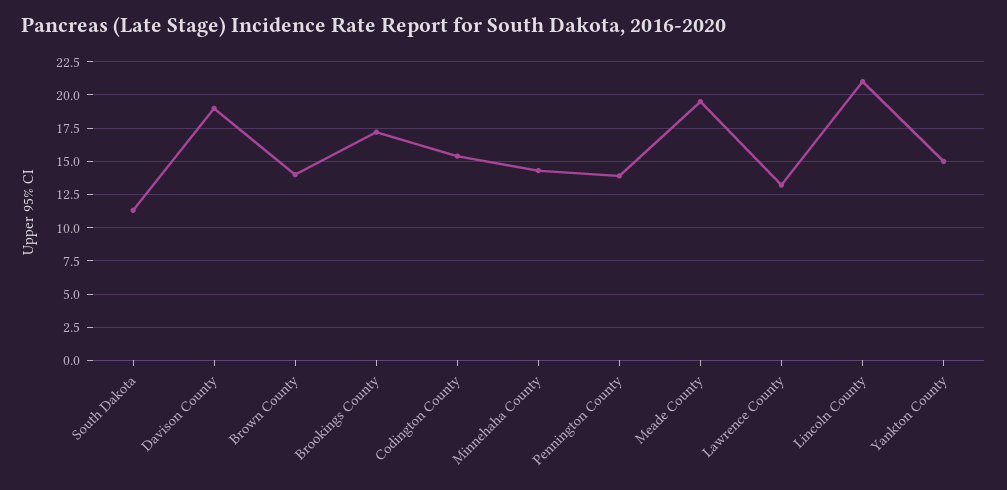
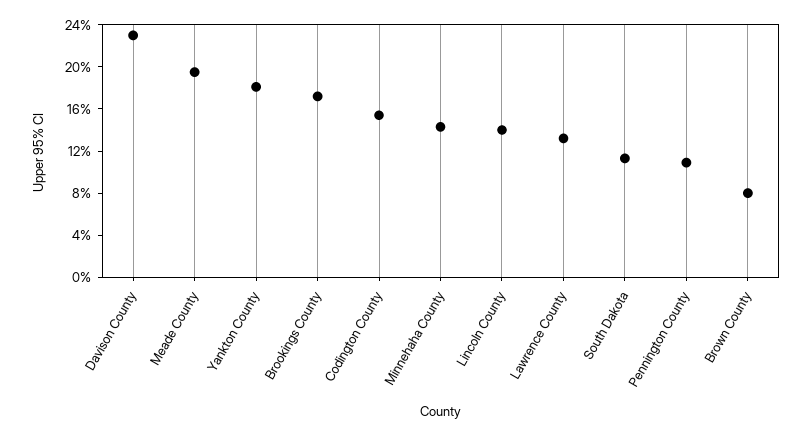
  {
    "South Dakota": 11.5,
-   "Davison County": 19,
+   "Davison County": 23,
-   "Brown County": 14,
+   "Brown County": 8,
    "Brookings County": 17,
    "Codington County": 15.5,
    "Minnehaha County": 14.5,
-   "Pennington County": 14,
+   "Pennington County": 11,
    "Meade County": 19.5,
    "Lawrence County": 13,
-   "Lincoln County": 21,
+   "Lincoln County": 14,
-   "Yankton County": 15
+   "Yankton County": 18
  }

